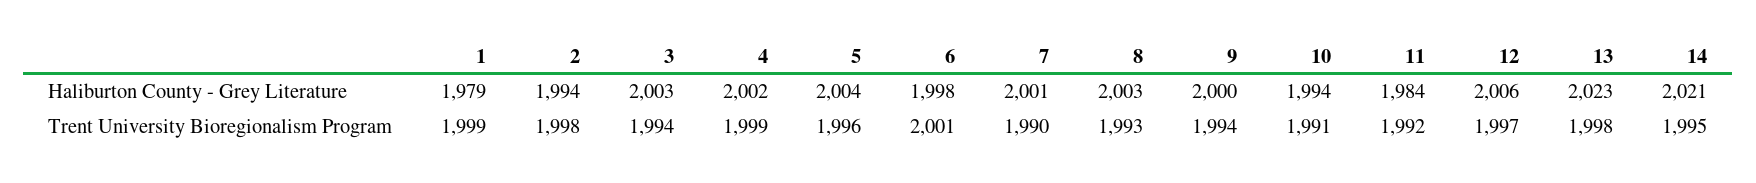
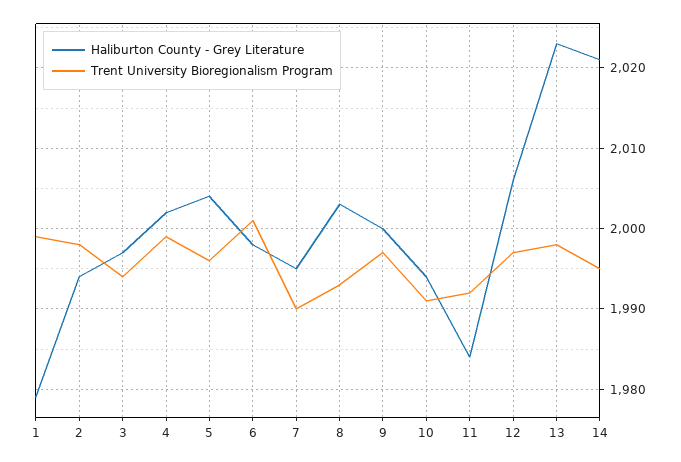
  {
    "Haliburton County - Grey Literature": {
      "1": 1979,
      "2": 1994,
-     "3": 2003,
+     "3": 1997,
      "4": 2002,
      "5": 2004,
      "6": 1998,
-     "7": 2001,
+     "7": 1995,
      "8": 2003,
      "9": 2000,
      "10": 1994,
      "11": 1984,
      "12": 2006,
      "13": 2023,
      "14": 2021
    },
    "Trent University Bioregionalism Program": {
      "1": 1999,
      "2": 1998,
      "3": 1994,
      "4": 1999,
      "5": 1996,
      "6": 2001,
      "7": 1990,
      "8": 1993,
-     "9": 1994,
+     "9": 1997,
      "10": 1991,
      "11": 1992,
      "12": 1997,
      "13": 1998,
      "14": 1995
    }
  }

